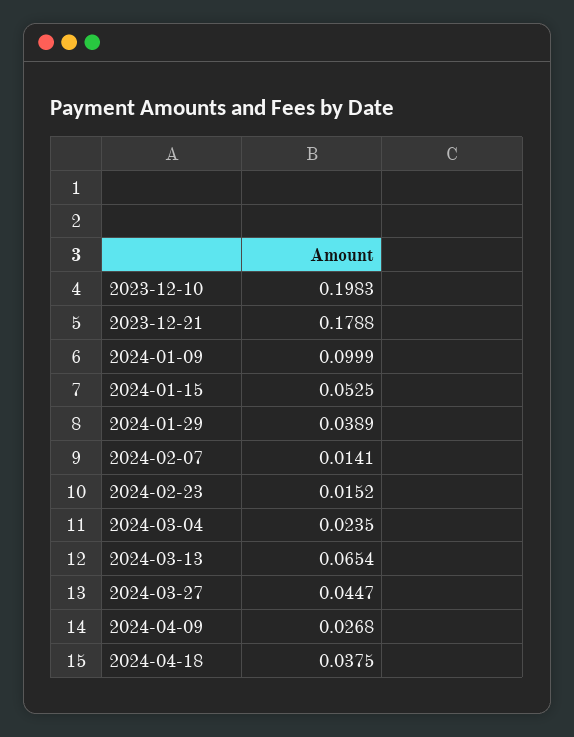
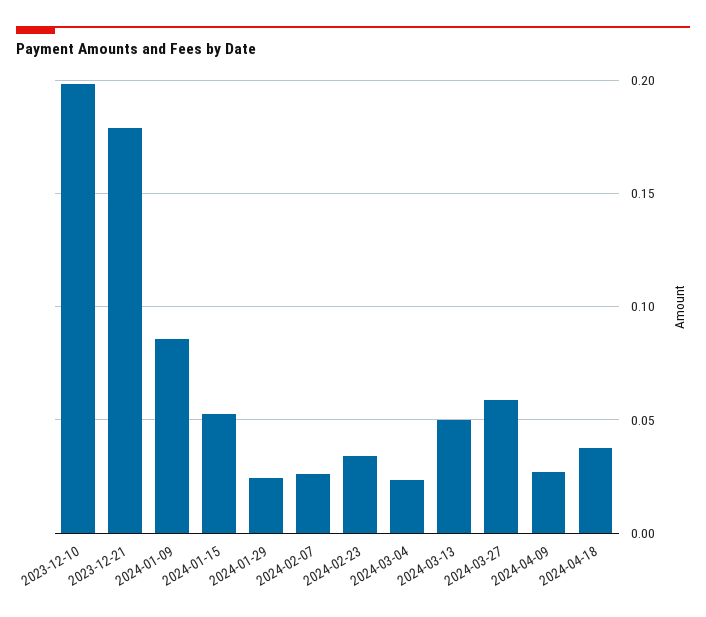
  {
    "2023-12-10": 0.1983,
    "2023-12-21": 0.1788,
-   "2024-01-09": 0.0999,
+   "2024-01-09": 0.085,
    "2024-01-15": 0.0525,
-   "2024-01-29": 0.0389,
+   "2024-01-29": 0.025,
-   "2024-02-07": 0.0141,
+   "2024-02-07": 0.025,
-   "2024-02-23": 0.0152,
+   "2024-02-23": 0.035,
    "2024-03-04": 0.0235,
-   "2024-03-13": 0.0654,
+   "2024-03-13": 0.05,
-   "2024-03-27": 0.0447,
+   "2024-03-27": 0.06,
    "2024-04-09": 0.0268,
    "2024-04-18": 0.0375
  }

